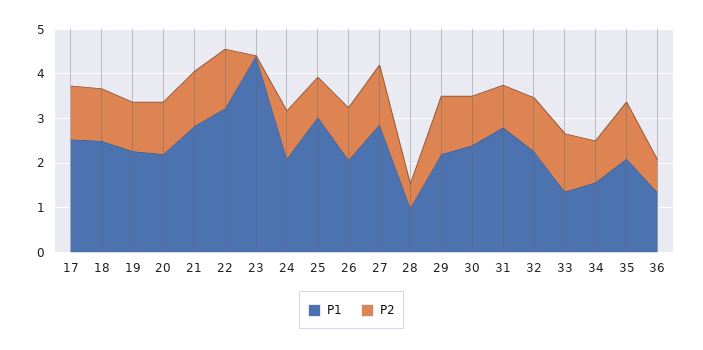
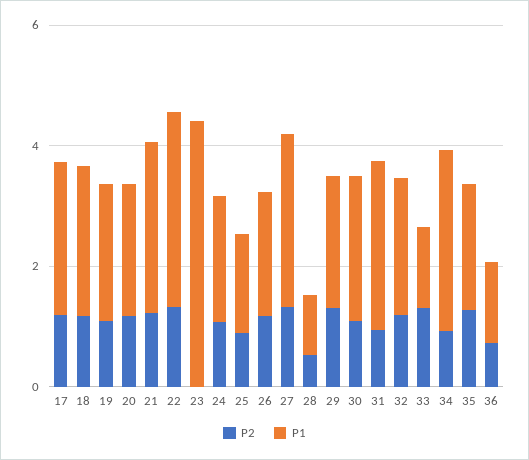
  {
    "P1": {
      "17": 2.6,
      "18": 2.6,
      "19": 2.2,
      "20": 2.2,
      "21": 2.8,
      "22": 3.2,
      "23": 4.4,
      "24": 2.2,
-     "25": 3,
+     "25": 1.5,
      "26": 2,
      "27": 2.8,
      "28": 1,
      "29": 2.2,
      "30": 2.4,
      "31": 2.8,
      "32": 2.2,
      "33": 1.4,
-     "34": 1.6,
+     "34": 3,
      "35": 2.2,
      "36": 1.4
    },
    "P2": {
      "17": 1.2,
      "18": 1.2,
      "19": 1.2,
      "20": 1.2,
      "21": 1.2,
      "22": 1.4,
      "23": 0,
      "24": 1,
      "25": 1,
      "26": 1.2,
      "27": 1.4,
      "28": 0.6,
      "29": 1.4,
      "30": 1.2,
      "31": 1,
      "32": 1.2,
      "33": 1.4,
      "34": 1,
      "35": 1.2,
      "36": 0.8
    }
  }

